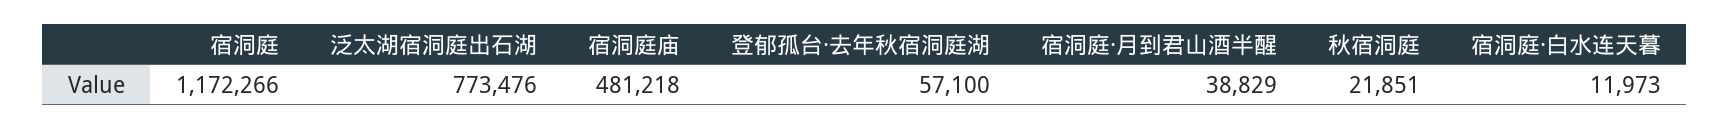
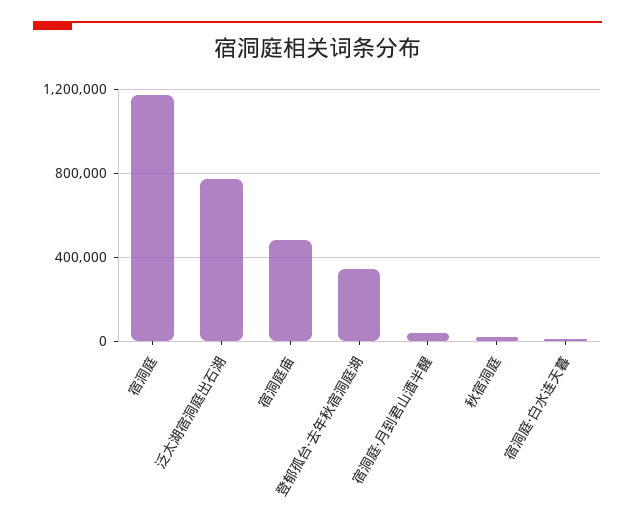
  {
    "宿洞庭": 1172266,
    "泛太湖宿洞庭出石湖": 773476,
    "宿洞庭庙": 481218,
-   "登郁孤台·去年秋宿洞庭湖": 57100,
+   "登郁孤台·去年秋宿洞庭湖": 350000,
    "宿洞庭·月到君山酒半醒": 38829,
    "秋宿洞庭": 21851,
    "宿洞庭·白水连天暮": 11973
  }

